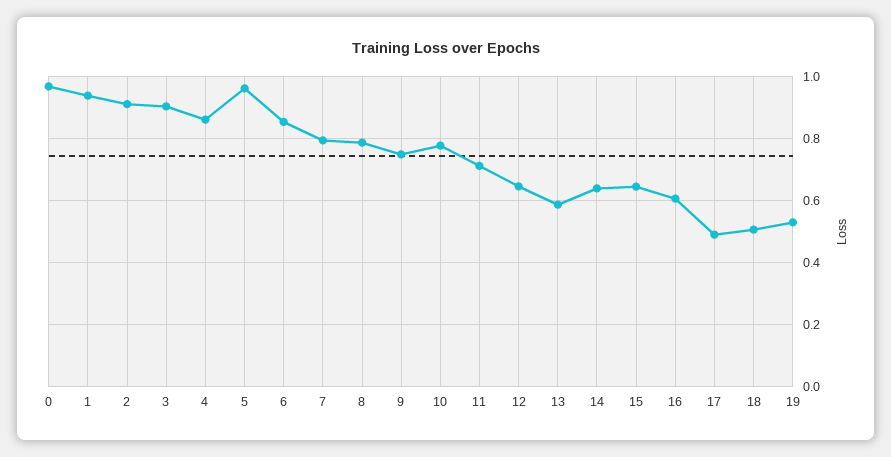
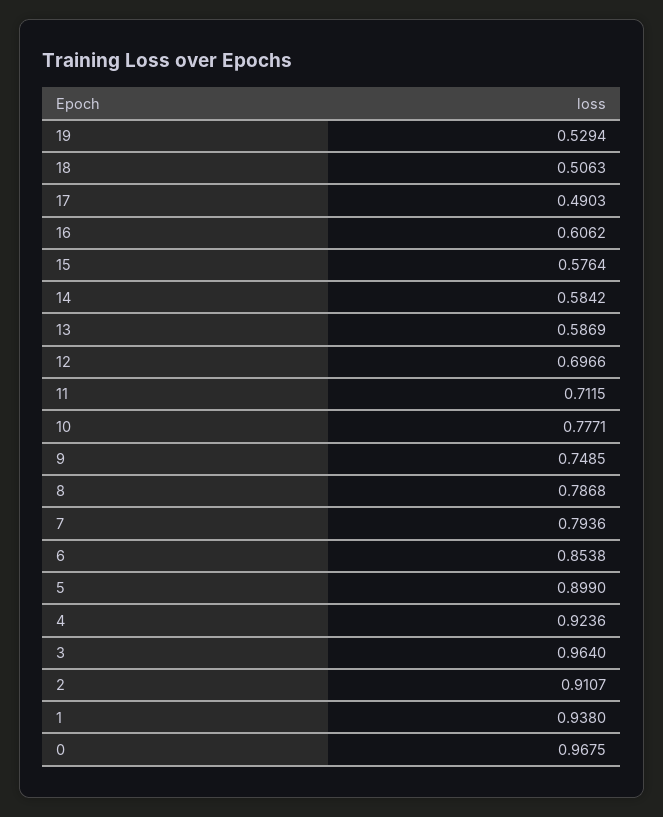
  {
    "0": 0.9675,
    "1": 0.938,
    "2": 0.9107,
-   "3": 0.9,
+   "3": 0.964,
-   "4": 0.86,
+   "4": 0.9236,
-   "5": 0.96,
+   "5": 0.899,
    "6": 0.8538,
    "7": 0.7936,
    "8": 0.7868,
    "9": 0.7485,
    "10": 0.7771,
    "11": 0.7115,
-   "12": 0.64,
+   "12": 0.6966,
    "13": 0.5869,
-   "14": 0.64,
+   "14": 0.5842,
-   "15": 0.64,
+   "15": 0.5764,
    "16": 0.6062,
    "17": 0.4903,
    "18": 0.5063,
    "19": 0.5294
  }

